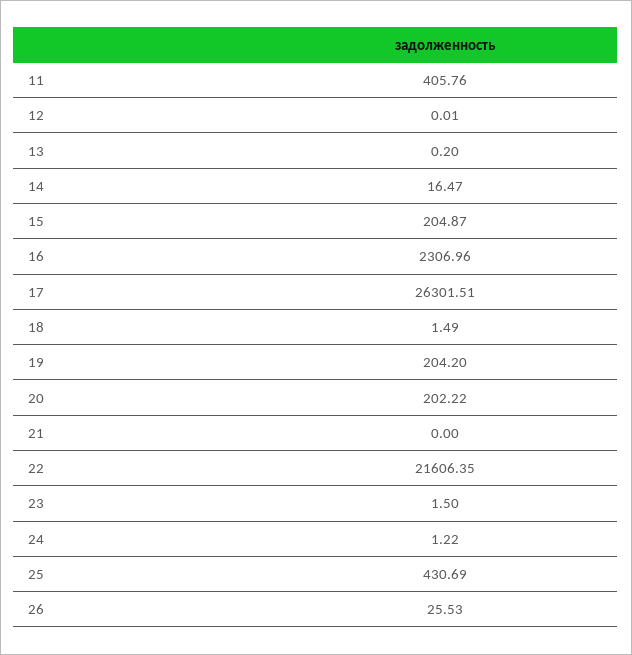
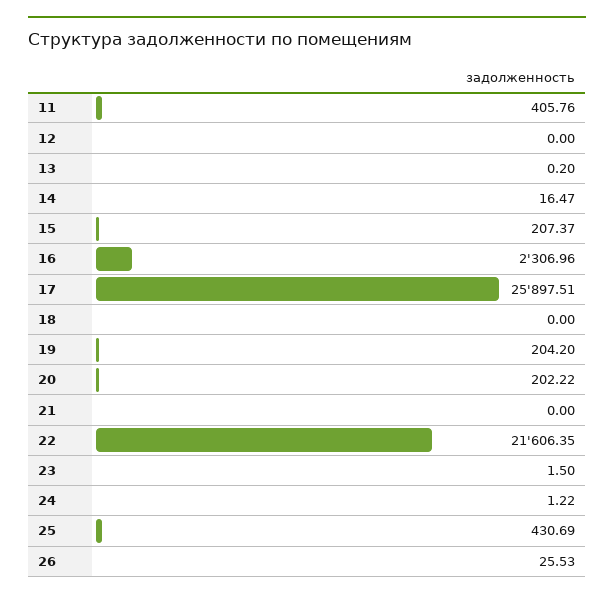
  {
    "11": 405.76,
-   "12": 0.01,
+   "12": 0,
    "13": 0.2,
    "14": 16.47,
-   "15": 204.87,
+   "15": 207.37,
    "16": 2306.96,
-   "17": 26301.51,
+   "17": 25897.51,
-   "18": 1.49,
+   "18": 0,
    "19": 204.2,
    "20": 202.22,
    "21": 0,
    "22": 21606.35,
    "23": 1.5,
    "24": 1.22,
    "25": 430.69,
    "26": 25.53
  }

